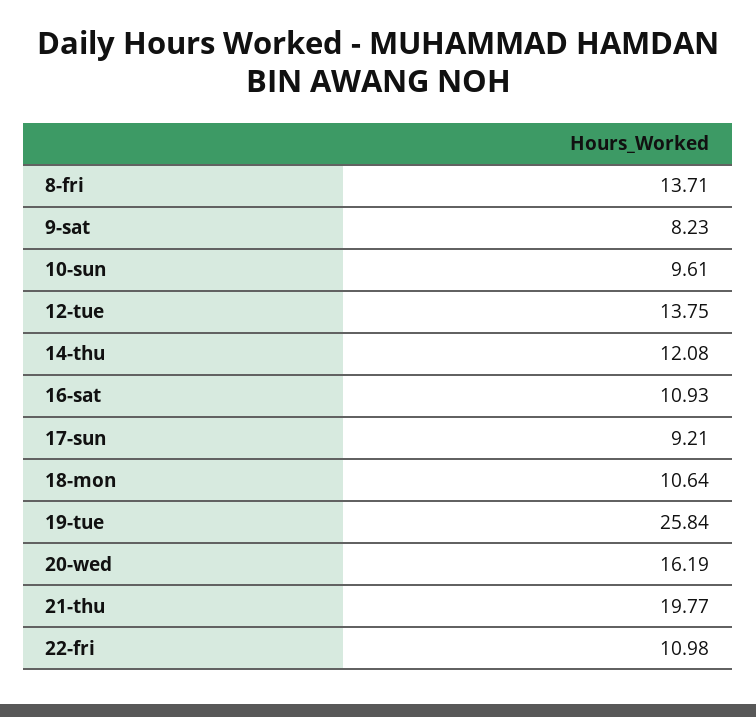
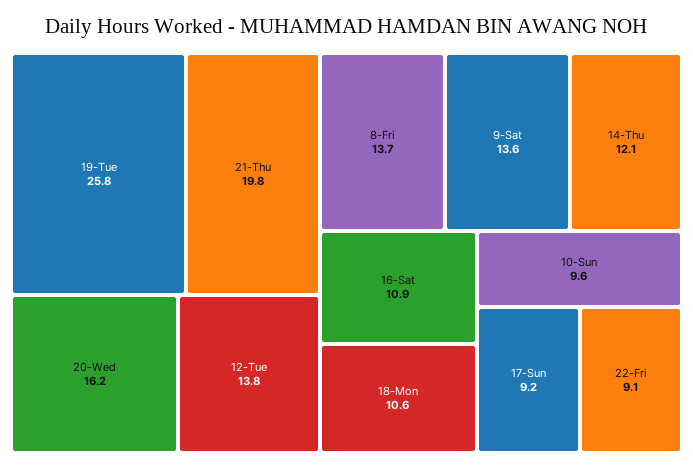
  {
    "8-fri": 13.71,
-   "9-sat": 8.23,
+   "9-sat": 13.6,
    "10-sun": 9.61,
    "12-tue": 13.75,
    "14-thu": 12.08,
    "16-sat": 10.93,
    "17-sun": 9.21,
    "18-mon": 10.64,
    "19-tue": 25.84,
    "20-wed": 16.19,
    "21-thu": 19.77,
-   "22-fri": 10.98
+   "22-fri": 9.1
  }

